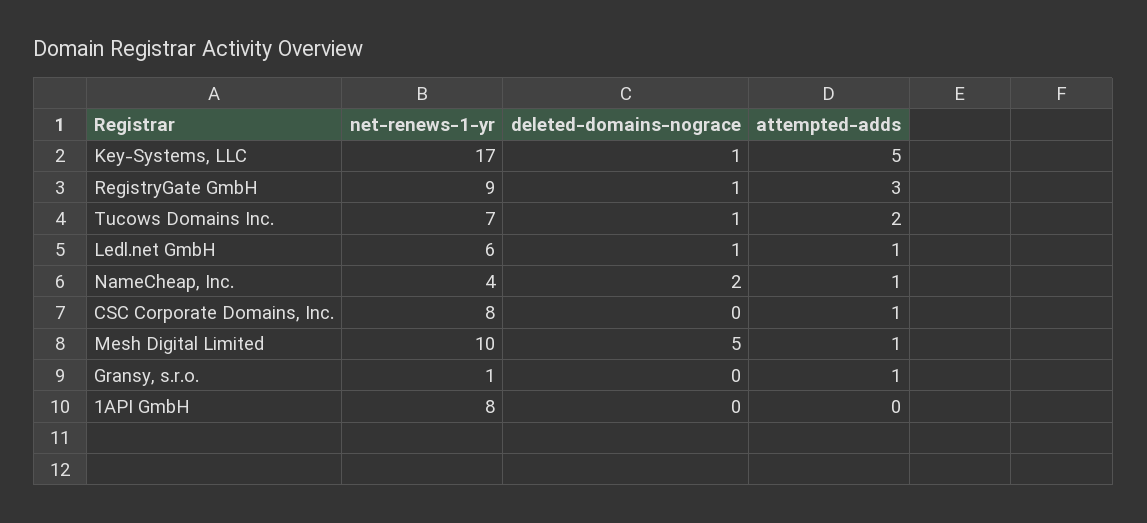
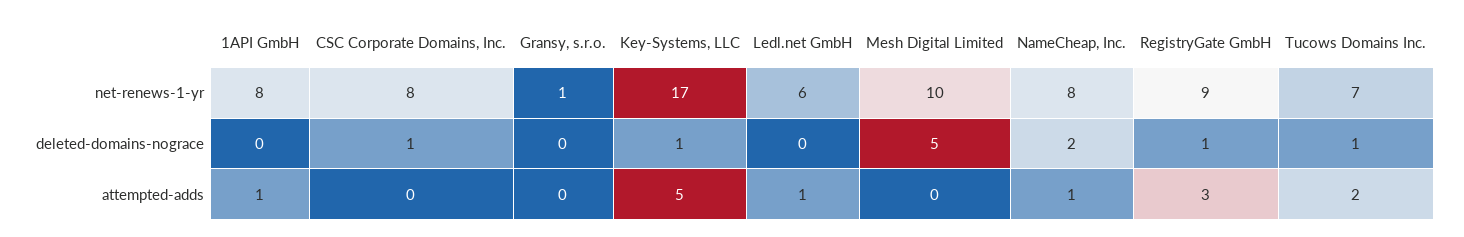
  {
    "net-renews-1-yr": {
      "Key-Systems, LLC": 17,
      "RegistryGate GmbH": 9,
      "Tucows Domains Inc.": 7,
      "Ledl.net GmbH": 6,
-     "NameCheap, Inc.": 4,
+     "NameCheap, Inc.": 8,
      "CSC Corporate Domains, Inc.": 8,
      "Mesh Digital Limited": 10,
      "Gransy, s.r.o.": 1,
      "1API GmbH": 8
    },
    "deleted-domains-nograce": {
      "Key-Systems, LLC": 1,
      "RegistryGate GmbH": 1,
      "Tucows Domains Inc.": 1,
-     "Ledl.net GmbH": 1,
+     "Ledl.net GmbH": 0,
      "NameCheap, Inc.": 2,
-     "CSC Corporate Domains, Inc.": 0,
+     "CSC Corporate Domains, Inc.": 1,
      "Mesh Digital Limited": 5,
      "Gransy, s.r.o.": 0,
      "1API GmbH": 0
    },
    "attempted-adds": {
      "Key-Systems, LLC": 5,
      "RegistryGate GmbH": 3,
      "Tucows Domains Inc.": 2,
      "Ledl.net GmbH": 1,
      "NameCheap, Inc.": 1,
-     "CSC Corporate Domains, Inc.": 1,
+     "CSC Corporate Domains, Inc.": 0,
-     "Mesh Digital Limited": 1,
+     "Mesh Digital Limited": 0,
-     "Gransy, s.r.o.": 1,
+     "Gransy, s.r.o.": 0,
-     "1API GmbH": 0
+     "1API GmbH": 1
    }
  }

